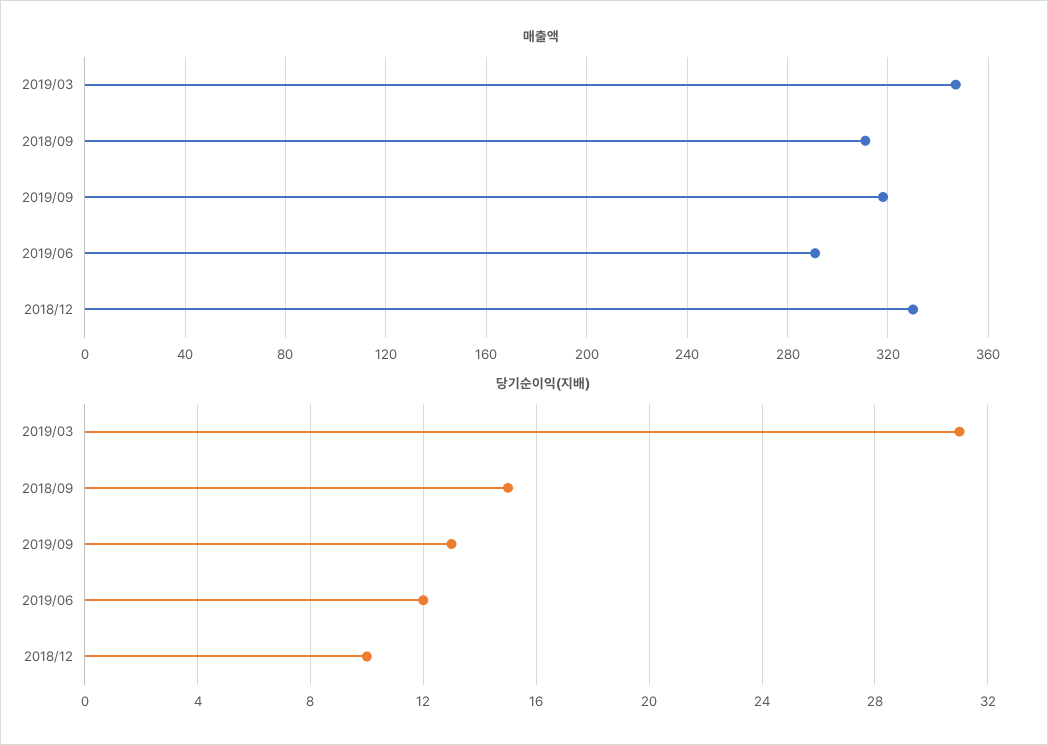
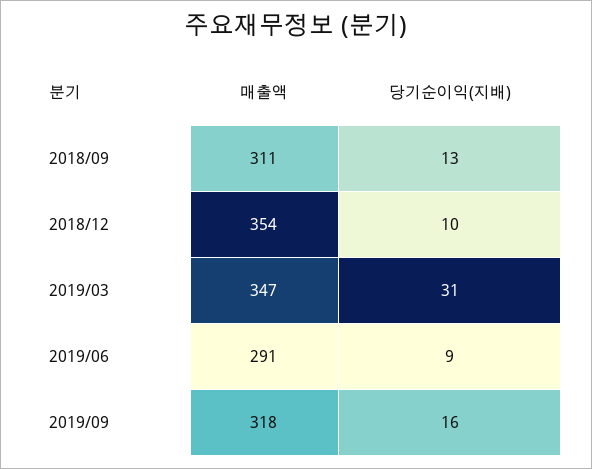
  {
    "매출액": {
      "2019/03": 347,
      "2018/09": 311,
      "2019/09": 318,
      "2019/06": 291,
-     "2018/12": 330
+     "2018/12": 354
    },
    "당기순이익(지배)": {
      "2019/03": 31,
-     "2018/09": 15,
+     "2018/09": 13,
-     "2019/09": 13,
+     "2019/09": 16,
-     "2019/06": 12,
+     "2019/06": 9,
      "2018/12": 10
    }
  }

